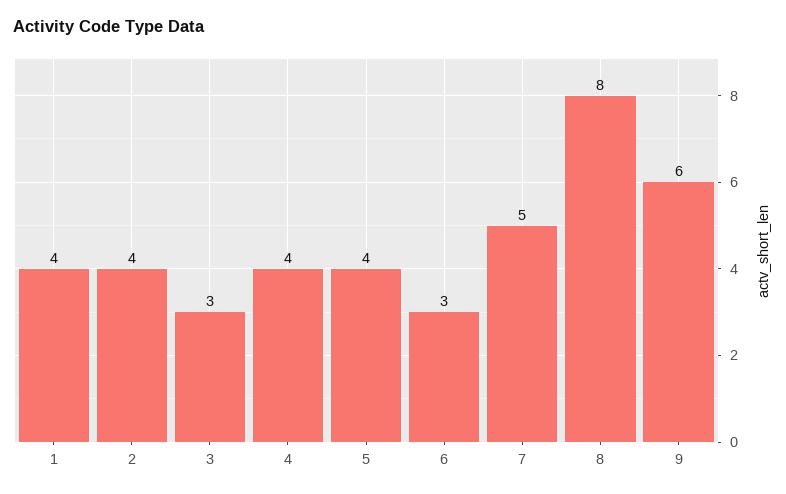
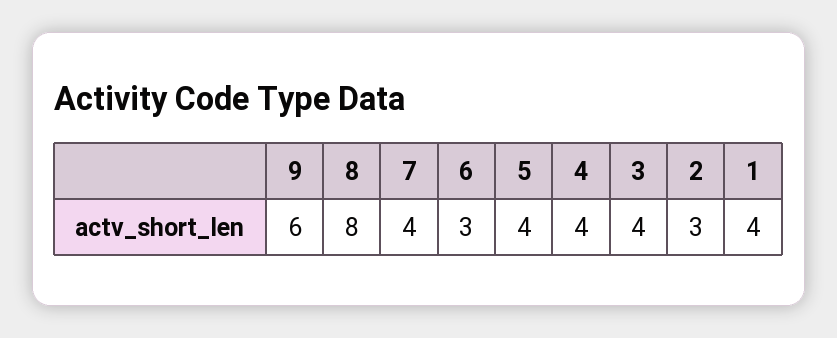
  {
    "1": 4,
-   "2": 4,
+   "2": 3,
-   "3": 3,
+   "3": 4,
    "4": 4,
    "5": 4,
    "6": 3,
-   "7": 5,
+   "7": 4,
    "8": 8,
    "9": 6
  }

